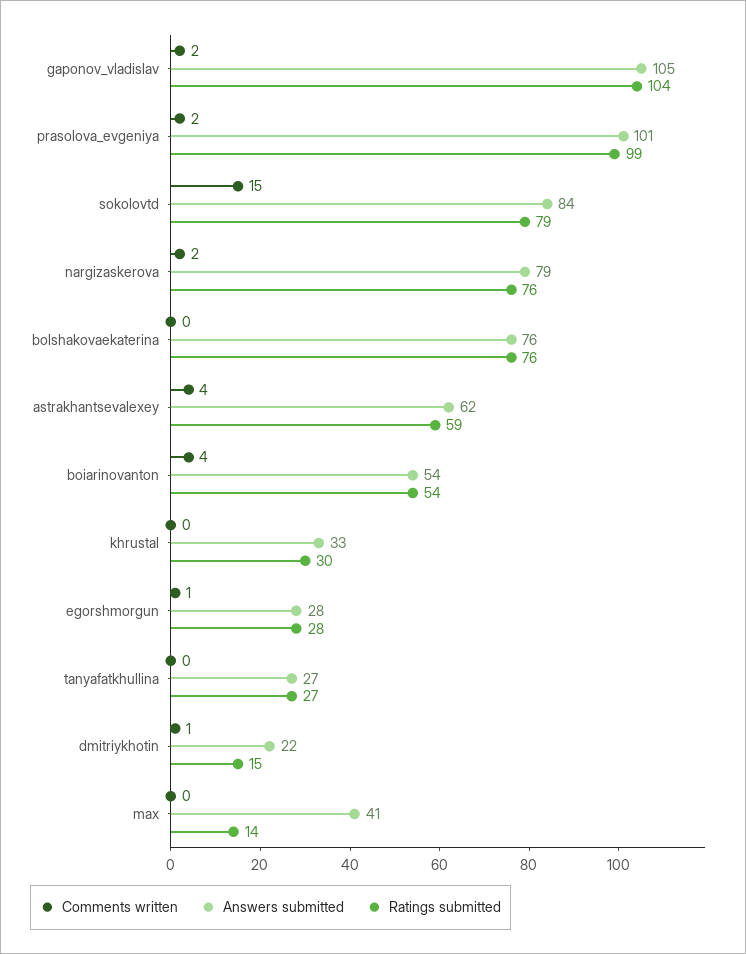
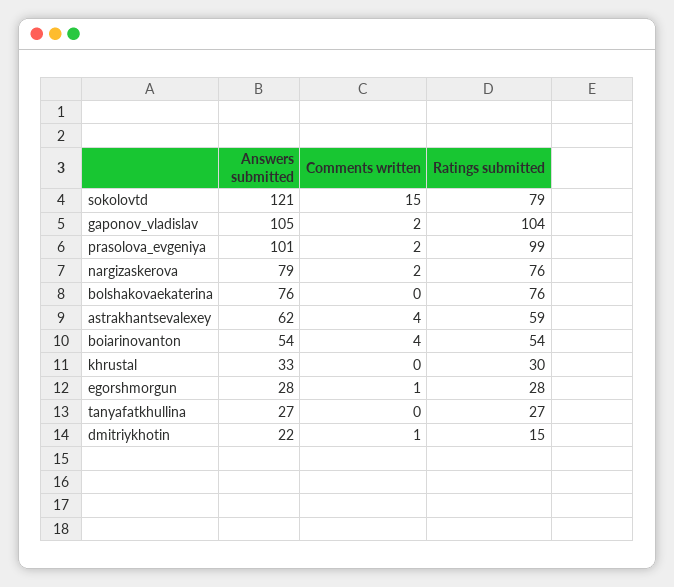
  {
    "Comments written": {
      "gaponov_vladislav": 2,
      "prasolova_evgeniya": 2,
      "sokolovtd": 15,
      "nargizaskerova": 2,
      "bolshakovaekaterina": 0,
      "astrakhantsevalexey": 4,
      "boiarinovanton": 4,
      "khrustal": 0,
      "egorshmorgun": 1,
      "tanyafatkhullina": 0,
-     "dmitriykhotin": 1,
+     "dmitriykhotin": 1
-     "max": 0
    },
    "Answers submitted": {
      "gaponov_vladislav": 105,
      "prasolova_evgeniya": 101,
-     "sokolovtd": 84,
+     "sokolovtd": 121,
      "nargizaskerova": 79,
      "bolshakovaekaterina": 76,
      "astrakhantsevalexey": 62,
      "boiarinovanton": 54,
      "khrustal": 33,
      "egorshmorgun": 28,
      "tanyafatkhullina": 27,
-     "dmitriykhotin": 22,
+     "dmitriykhotin": 22
-     "max": 41
    },
    "Ratings submitted": {
      "gaponov_vladislav": 104,
      "prasolova_evgeniya": 99,
      "sokolovtd": 79,
      "nargizaskerova": 76,
      "bolshakovaekaterina": 76,
      "astrakhantsevalexey": 59,
      "boiarinovanton": 54,
      "khrustal": 30,
      "egorshmorgun": 28,
      "tanyafatkhullina": 27,
-     "dmitriykhotin": 15,
+     "dmitriykhotin": 15
-     "max": 14
    }
  }

